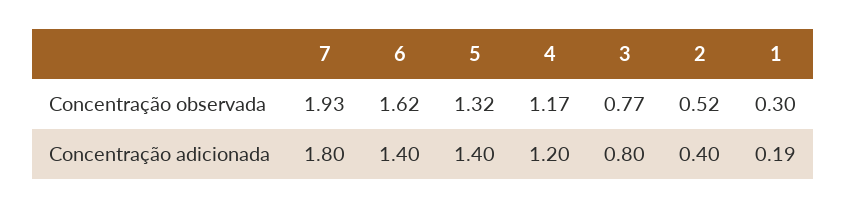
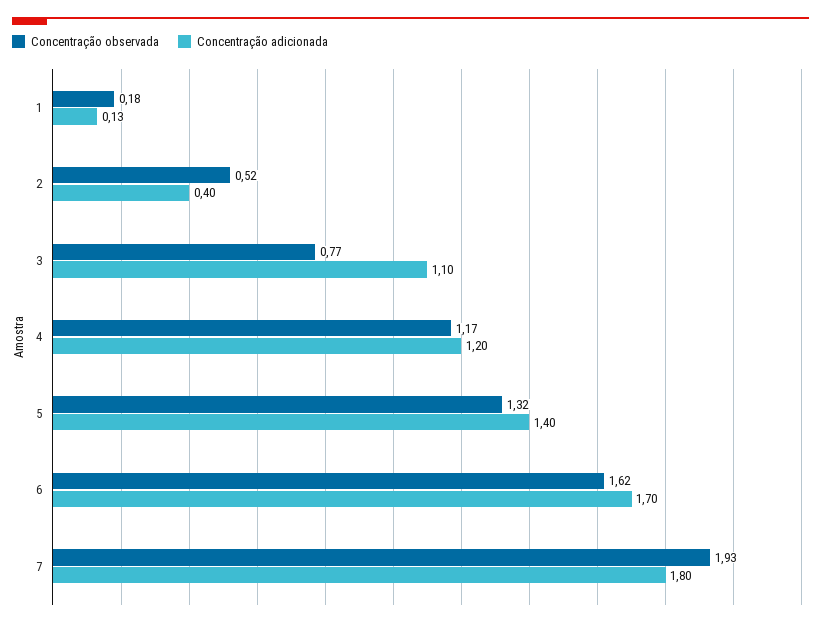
  {
    "Concentração observada": {
      "7": 1.93,
      "6": 1.62,
      "5": 1.32,
      "4": 1.17,
      "3": 0.77,
      "2": 0.52,
-     "1": 0.3
+     "1": 0.18
    },
    "Concentração adicionada": {
      "7": 1.8,
-     "6": 1.4,
+     "6": 1.7,
      "5": 1.4,
      "4": 1.2,
-     "3": 0.8,
+     "3": 1.1,
      "2": 0.4,
-     "1": 0.19
+     "1": 0.13
    }
  }

